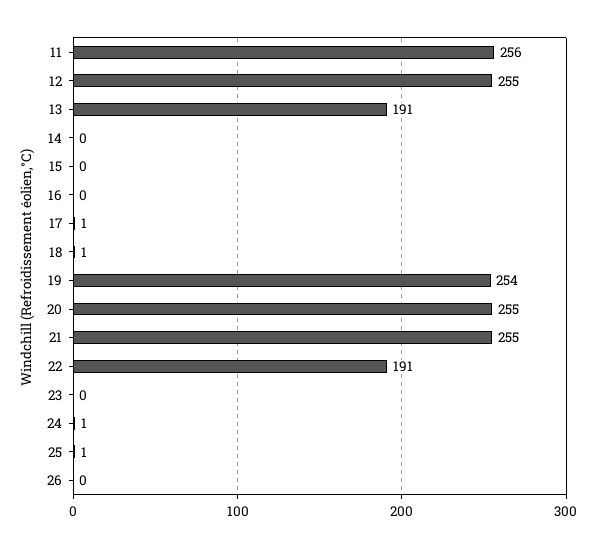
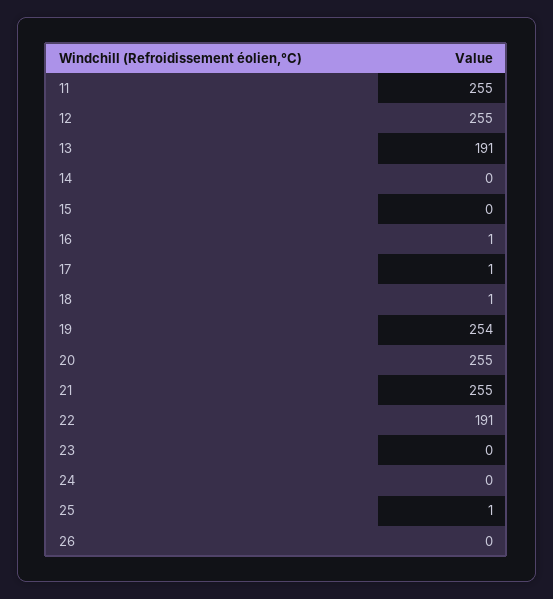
  {
-   "11": 256,
+   "11": 255,
    "12": 255,
    "13": 191,
    "14": 0,
    "15": 0,
-   "16": 0,
+   "16": 1,
    "17": 1,
    "18": 1,
    "19": 254,
    "20": 255,
    "21": 255,
    "22": 191,
    "23": 0,
-   "24": 1,
+   "24": 0,
    "25": 1,
    "26": 0
  }

